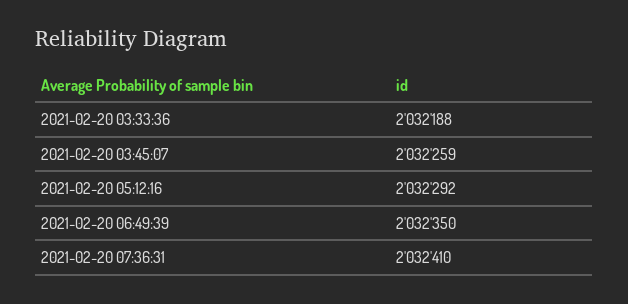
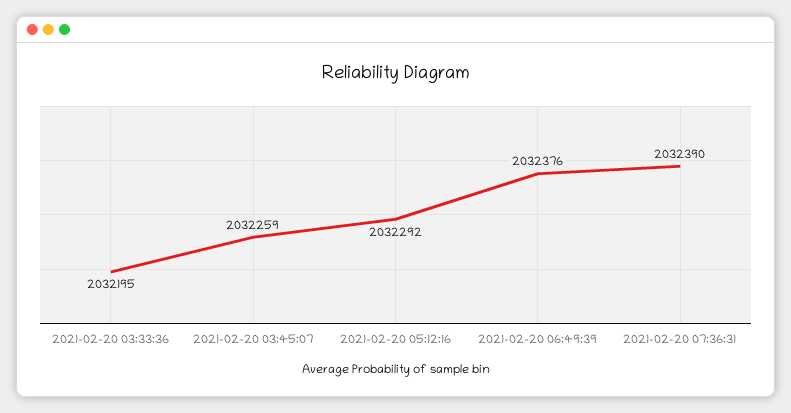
  {
-   "2021-02-20 03:33:36": 2032188,
+   "2021-02-20 03:33:36": 2032195,
    "2021-02-20 03:45:07": 2032259,
    "2021-02-20 05:12:16": 2032292,
-   "2021-02-20 06:49:39": 2032350,
+   "2021-02-20 06:49:39": 2032376,
-   "2021-02-20 07:36:31": 2032410
+   "2021-02-20 07:36:31": 2032390
  }

